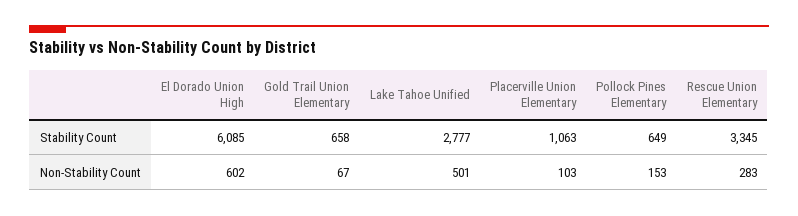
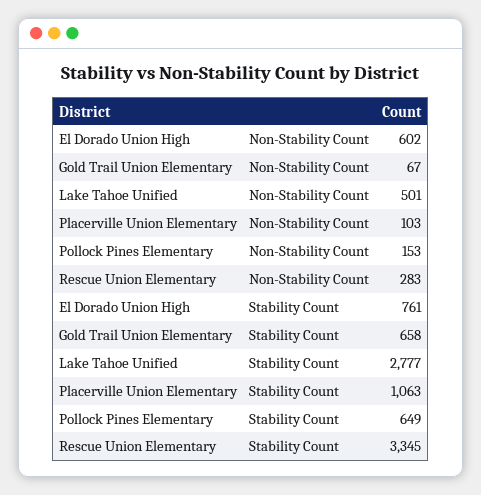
  {
    "El Dorado Union High": {
-     "Stability Count": 6085,
+     "Stability Count": 761,
      "Non-Stability Count": 602
    },
    "Gold Trail Union Elementary": {
      "Stability Count": 658,
      "Non-Stability Count": 67
    },
    "Lake Tahoe Unified": {
      "Stability Count": 2777,
      "Non-Stability Count": 501
    },
    "Placerville Union Elementary": {
      "Stability Count": 1063,
      "Non-Stability Count": 103
    },
    "Pollock Pines Elementary": {
      "Stability Count": 649,
      "Non-Stability Count": 153
    },
    "Rescue Union Elementary": {
      "Stability Count": 3345,
      "Non-Stability Count": 283
    }
  }

